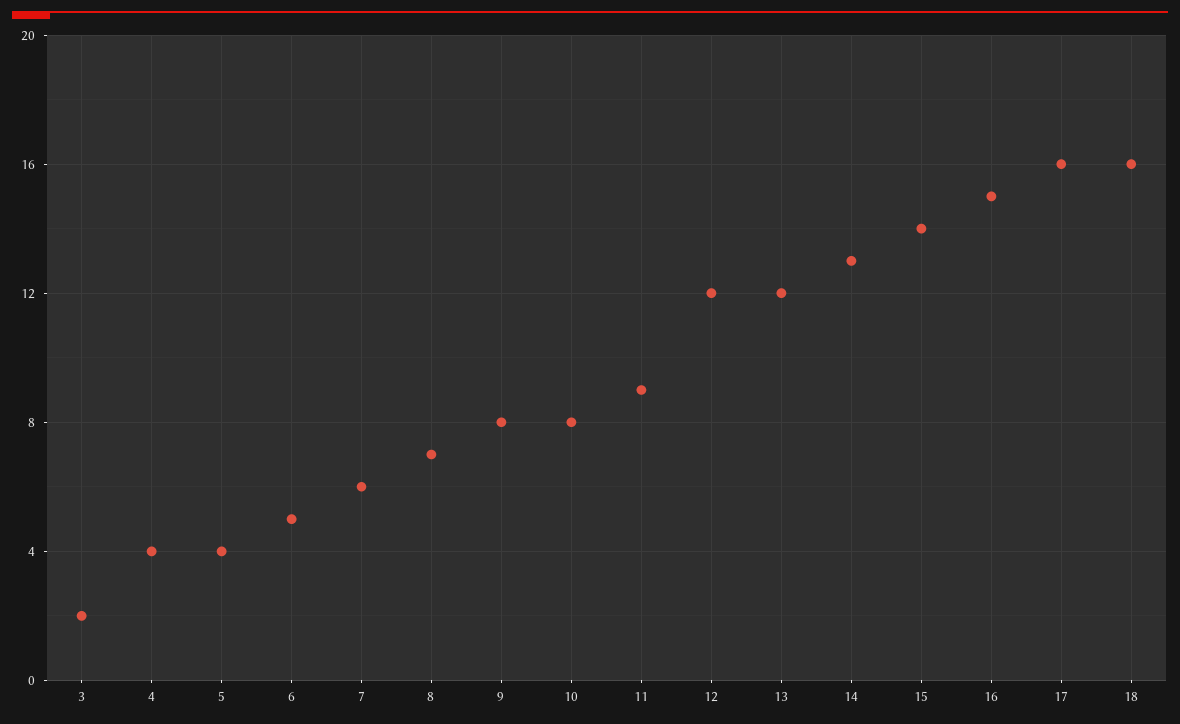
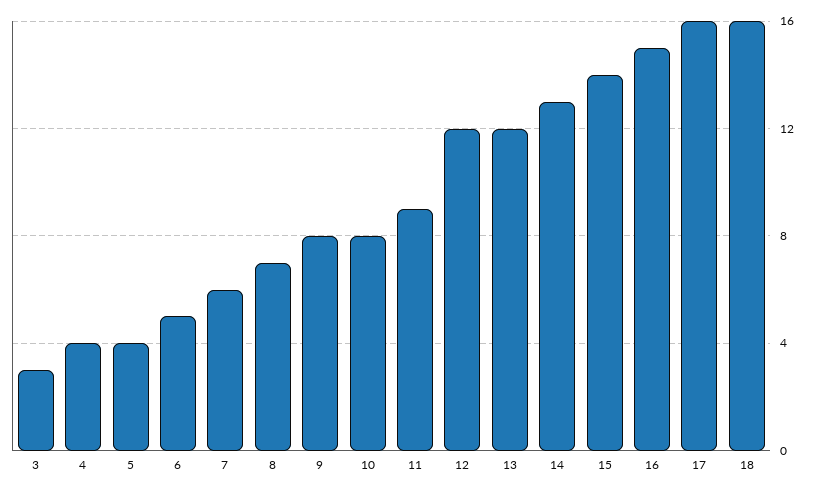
  {
-   "3": 2,
+   "3": 3,
    "4": 4,
    "5": 4,
    "6": 5,
    "7": 6,
    "8": 7,
    "9": 8,
    "10": 8,
    "11": 9,
    "12": 12,
    "13": 12,
    "14": 13,
    "15": 14,
    "16": 15,
    "17": 16,
    "18": 16
  }

